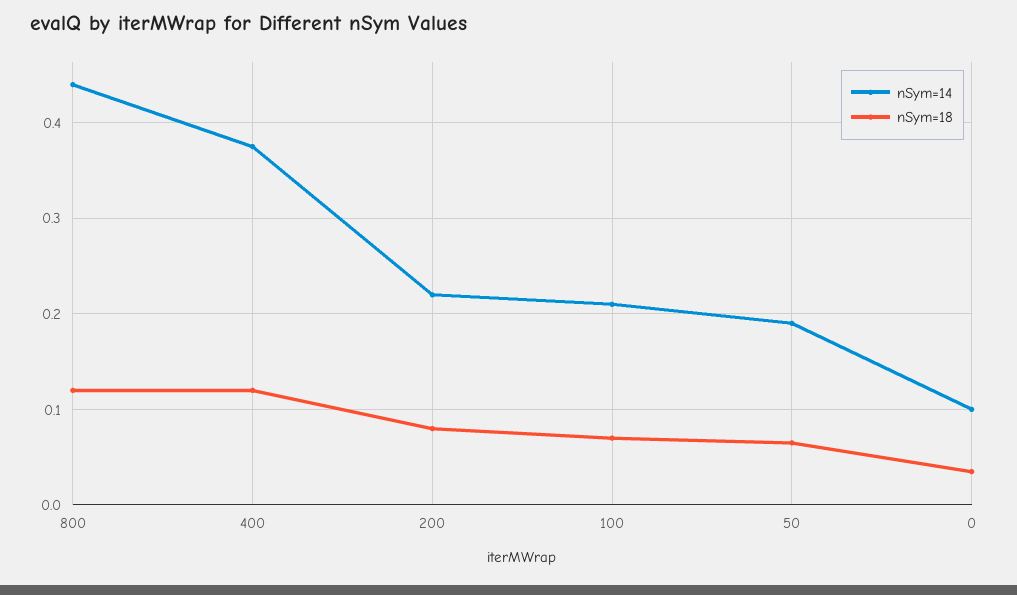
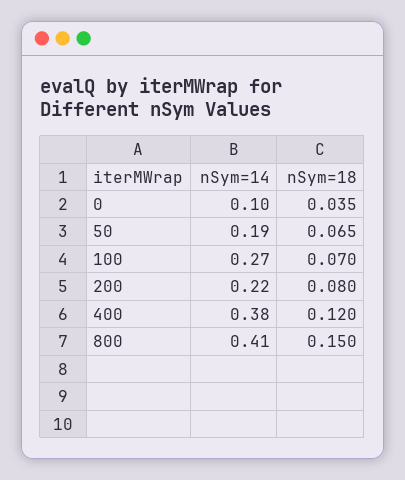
  {
    "nSym=14": {
-     "800": 0.44,
+     "800": 0.41,
      "400": 0.38,
      "200": 0.22,
-     "100": 0.21,
+     "100": 0.27,
      "50": 0.19,
      "0": 0.1
    },
    "nSym=18": {
-     "800": 0.12,
+     "800": 0.15,
      "400": 0.12,
      "200": 0.08,
      "100": 0.07,
      "50": 0.065,
      "0": 0.035
    }
  }

